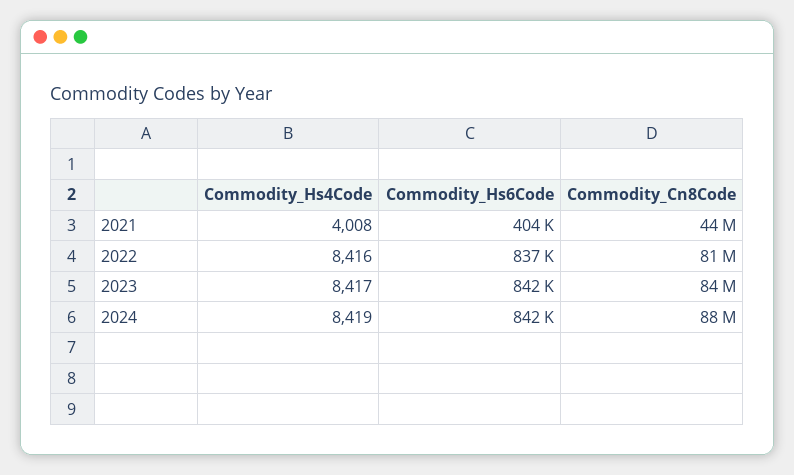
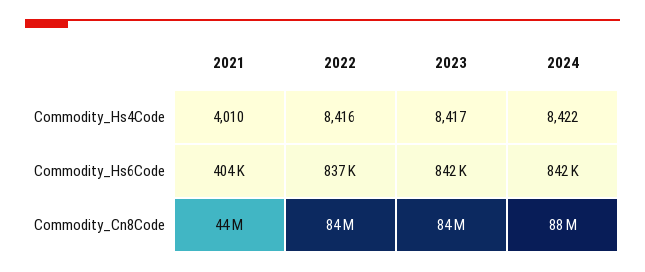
  {
    "Commodity_Hs4Code": {
-     "2021": 4008,
+     "2021": 4010,
      "2022": 8416,
      "2023": 8417,
-     "2024": 8419
+     "2024": 8422
    },
    "Commodity_Hs6Code": {
      "2021": 404000,
      "2022": 837000,
      "2023": 842000,
      "2024": 842000
    },
    "Commodity_Cn8Code": {
      "2021": 44000000,
-     "2022": 81000000,
+     "2022": 84000000,
      "2023": 84000000,
      "2024": 88000000
    }
  }

